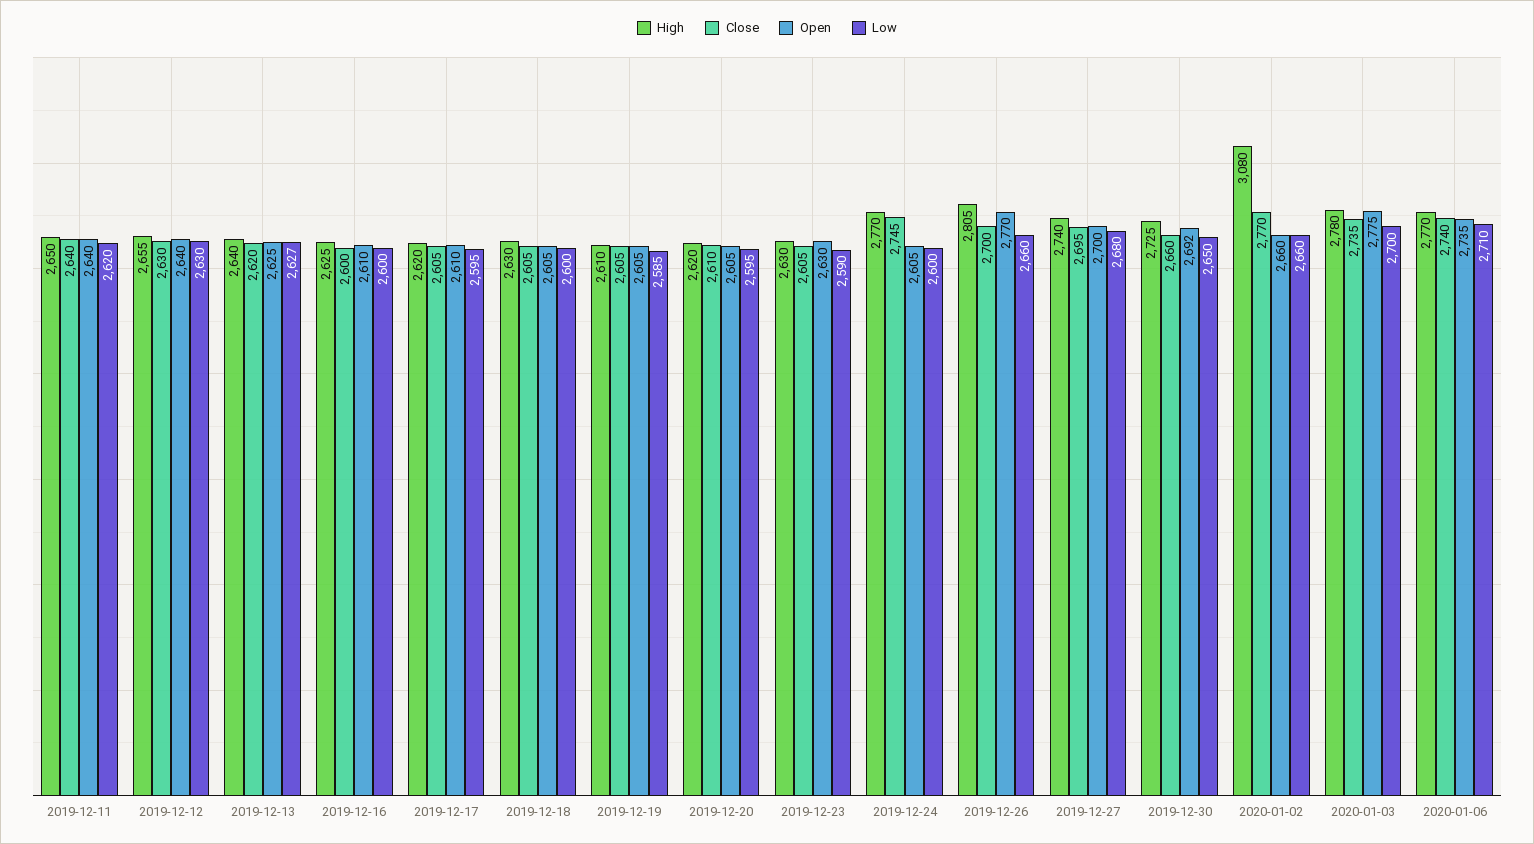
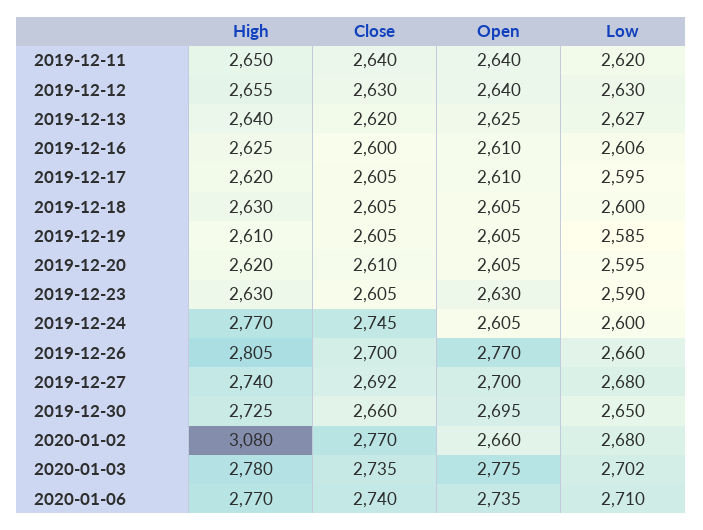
  {
    "High": {
      "2019-12-11": 2650,
      "2019-12-12": 2655,
      "2019-12-13": 2640,
      "2019-12-16": 2625,
      "2019-12-17": 2620,
      "2019-12-18": 2630,
      "2019-12-19": 2610,
      "2019-12-20": 2620,
      "2019-12-23": 2630,
      "2019-12-24": 2770,
      "2019-12-26": 2805,
      "2019-12-27": 2740,
      "2019-12-30": 2725,
      "2020-01-02": 3080,
      "2020-01-03": 2780,
      "2020-01-06": 2770
    },
    "Close": {
      "2019-12-11": 2640,
      "2019-12-12": 2630,
      "2019-12-13": 2620,
      "2019-12-16": 2600,
      "2019-12-17": 2605,
      "2019-12-18": 2605,
      "2019-12-19": 2605,
      "2019-12-20": 2610,
      "2019-12-23": 2605,
      "2019-12-24": 2745,
      "2019-12-26": 2700,
-     "2019-12-27": 2695,
+     "2019-12-27": 2692,
      "2019-12-30": 2660,
      "2020-01-02": 2770,
      "2020-01-03": 2735,
      "2020-01-06": 2740
    },
    "Open": {
      "2019-12-11": 2640,
      "2019-12-12": 2640,
      "2019-12-13": 2625,
      "2019-12-16": 2610,
      "2019-12-17": 2610,
      "2019-12-18": 2605,
      "2019-12-19": 2605,
      "2019-12-20": 2605,
      "2019-12-23": 2630,
      "2019-12-24": 2605,
      "2019-12-26": 2770,
      "2019-12-27": 2700,
-     "2019-12-30": 2692,
+     "2019-12-30": 2695,
      "2020-01-02": 2660,
      "2020-01-03": 2775,
      "2020-01-06": 2735
    },
    "Low": {
      "2019-12-11": 2620,
      "2019-12-12": 2630,
      "2019-12-13": 2627,
-     "2019-12-16": 2600,
+     "2019-12-16": 2606,
      "2019-12-17": 2595,
      "2019-12-18": 2600,
      "2019-12-19": 2585,
      "2019-12-20": 2595,
      "2019-12-23": 2590,
      "2019-12-24": 2600,
      "2019-12-26": 2660,
      "2019-12-27": 2680,
      "2019-12-30": 2650,
-     "2020-01-02": 2660,
+     "2020-01-02": 2680,
-     "2020-01-03": 2700,
+     "2020-01-03": 2702,
      "2020-01-06": 2710
    }
  }

